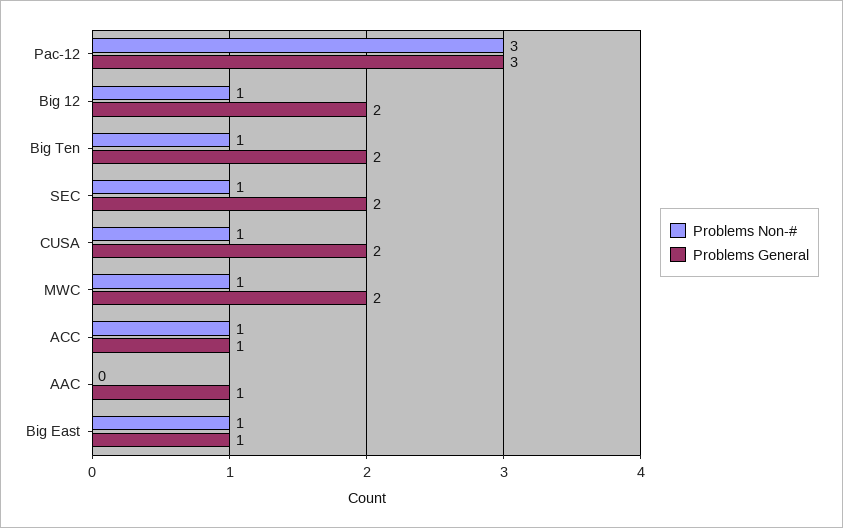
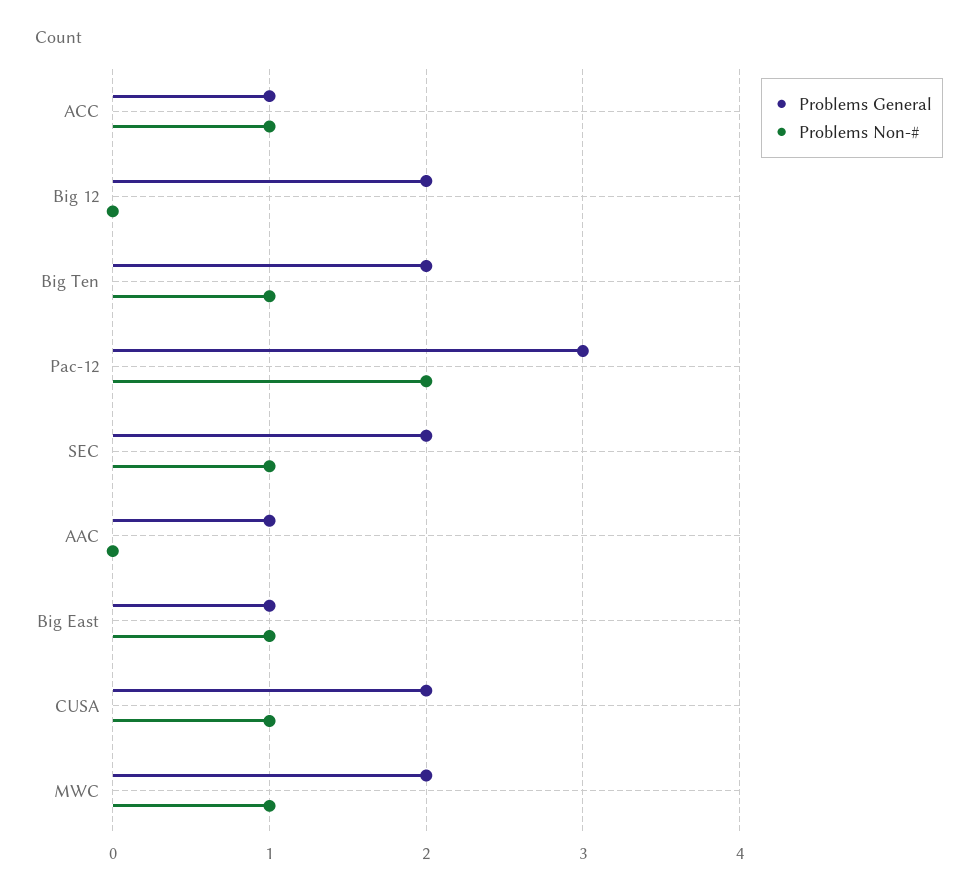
  {
    "Problems Non-#": {
-     "Pac-12": 3,
+     "Pac-12": 2,
-     "Big 12": 1,
+     "Big 12": 0,
      "Big Ten": 1,
      "SEC": 1,
      "CUSA": 1,
      "MWC": 1,
      "ACC": 1,
      "AAC": 0,
      "Big East": 1
    },
    "Problems General": {
      "Pac-12": 3,
      "Big 12": 2,
      "Big Ten": 2,
      "SEC": 2,
      "CUSA": 2,
      "MWC": 2,
      "ACC": 1,
      "AAC": 1,
      "Big East": 1
    }
  }

